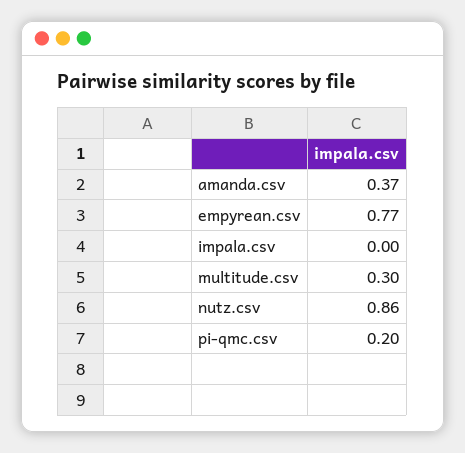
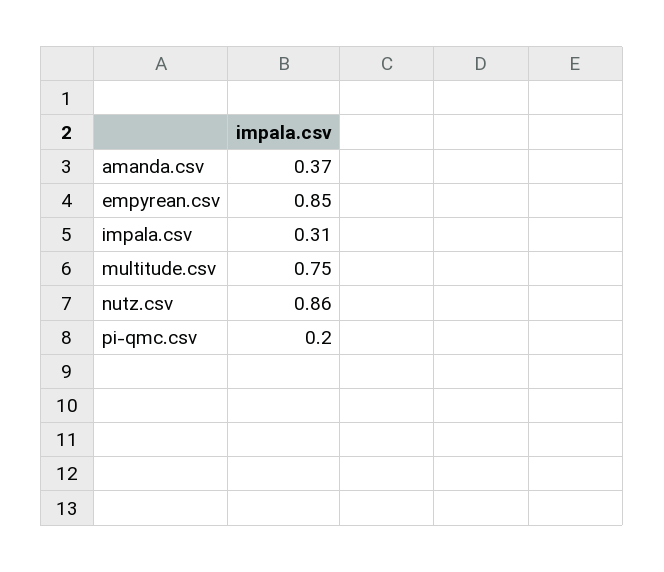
  {
    "amanda.csv": 0.37,
-   "empyrean.csv": 0.77,
+   "empyrean.csv": 0.85,
-   "impala.csv": 0,
+   "impala.csv": 0.31,
-   "multitude.csv": 0.3,
+   "multitude.csv": 0.75,
    "nutz.csv": 0.86,
    "pi-qmc.csv": 0.2
  }

